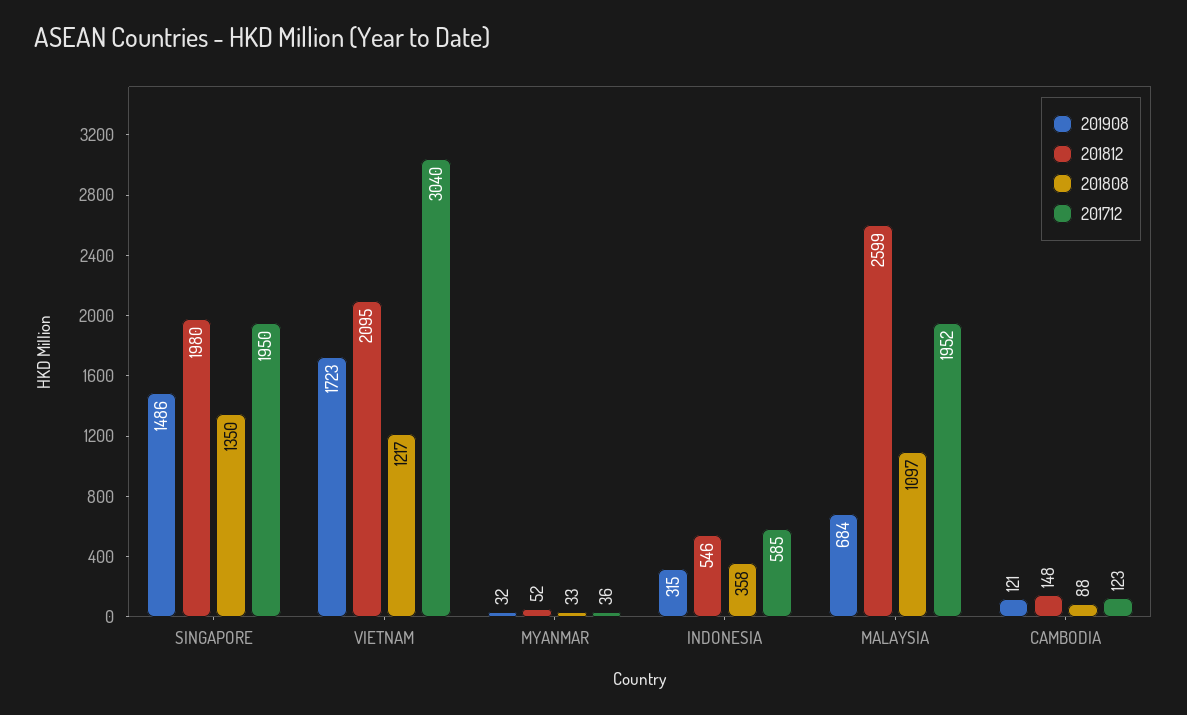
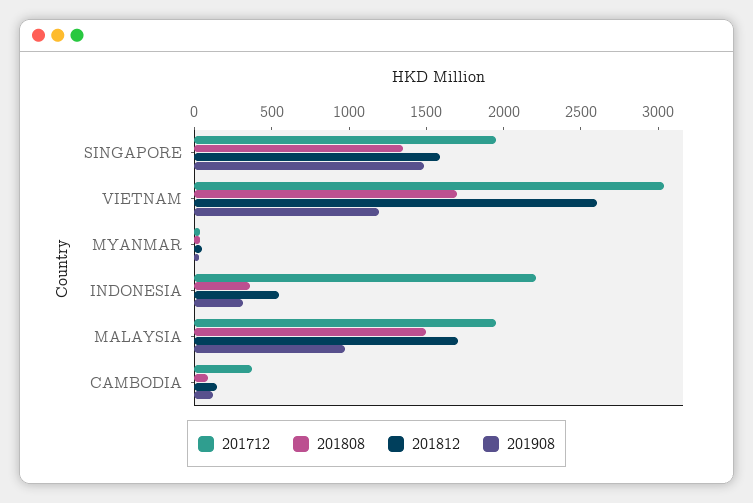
  {
    "201908": {
      "SINGAPORE": 1486,
-     "VIETNAM": 1723,
+     "VIETNAM": 1200,
      "MYANMAR": 32,
      "INDONESIA": 315,
-     "MALAYSIA": 684,
+     "MALAYSIA": 1000,
      "CAMBODIA": 121
    },
    "201812": {
-     "SINGAPORE": 1980,
+     "SINGAPORE": 1600,
-     "VIETNAM": 2095,
+     "VIETNAM": 2600,
      "MYANMAR": 52,
      "INDONESIA": 546,
-     "MALAYSIA": 2599,
+     "MALAYSIA": 1700,
      "CAMBODIA": 148
    },
    "201808": {
      "SINGAPORE": 1350,
-     "VIETNAM": 1217,
+     "VIETNAM": 1700,
      "MYANMAR": 33,
      "INDONESIA": 358,
-     "MALAYSIA": 1097,
+     "MALAYSIA": 1500,
      "CAMBODIA": 88
    },
    "201712": {
      "SINGAPORE": 1950,
      "VIETNAM": 3040,
      "MYANMAR": 36,
-     "INDONESIA": 585,
+     "INDONESIA": 2200,
      "MALAYSIA": 1952,
-     "CAMBODIA": 123
+     "CAMBODIA": 400
    }
  }

